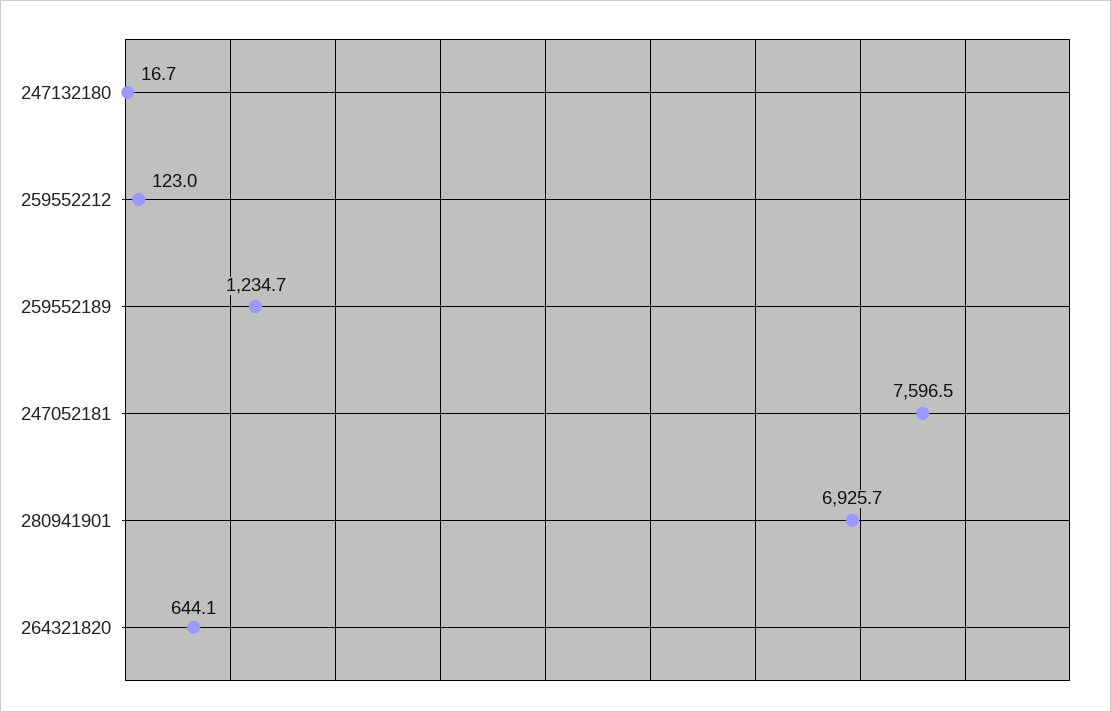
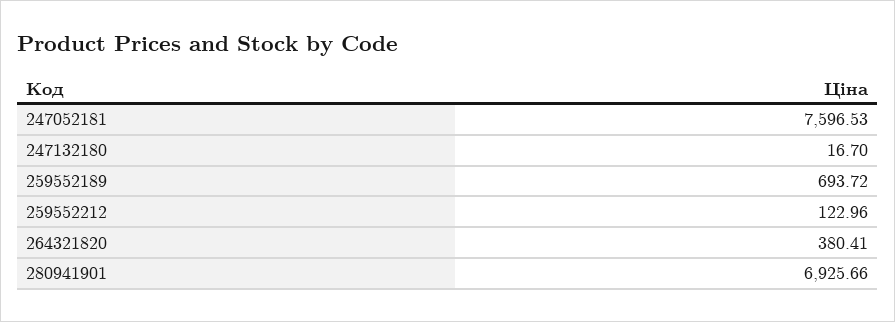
  {
    "247132180": 16.7,
    "259552212": 122.96,
-   "259552189": 1234.7,
+   "259552189": 693.72,
    "247052181": 7596.53,
    "280941901": 6925.66,
-   "264321820": 644.1
+   "264321820": 380.41
  }

